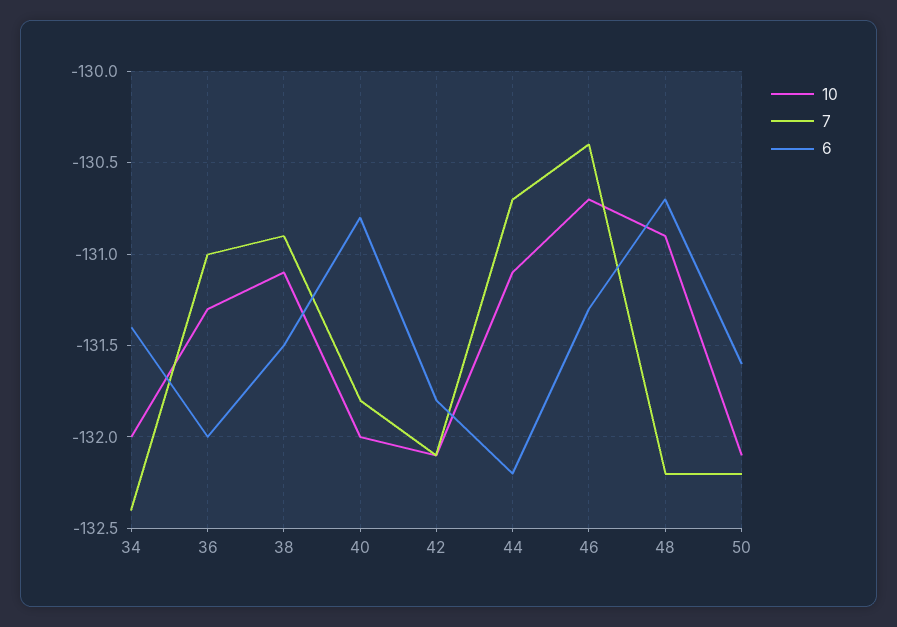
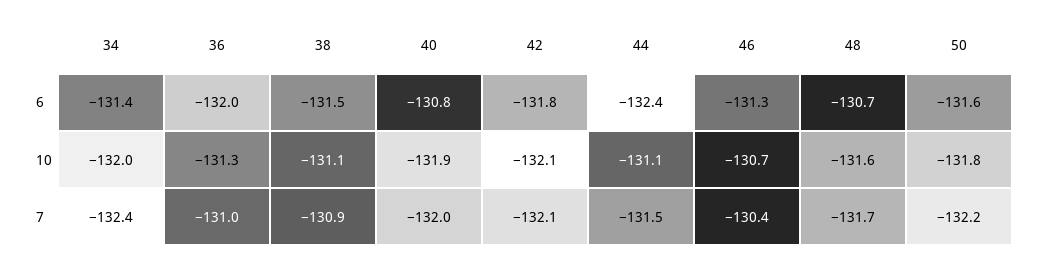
  {
    "10": {
      "34": -132,
      "36": -131.3,
      "38": -131.1,
-     "40": -132,
+     "40": -131.9,
      "42": -132.1,
      "44": -131.1,
      "46": -130.7,
-     "48": -130.9,
+     "48": -131.6,
-     "50": -132.1
+     "50": -131.8
    },
    "7": {
      "34": -132.4,
      "36": -131,
      "38": -130.9,
-     "40": -131.8,
+     "40": -132,
      "42": -132.1,
-     "44": -130.7,
+     "44": -131.5,
      "46": -130.4,
-     "48": -132.2,
+     "48": -131.7,
      "50": -132.2
    },
    "6": {
      "34": -131.4,
      "36": -132,
      "38": -131.5,
      "40": -130.8,
      "42": -131.8,
-     "44": -132.2,
+     "44": -132.4,
      "46": -131.3,
      "48": -130.7,
      "50": -131.6
    }
  }

